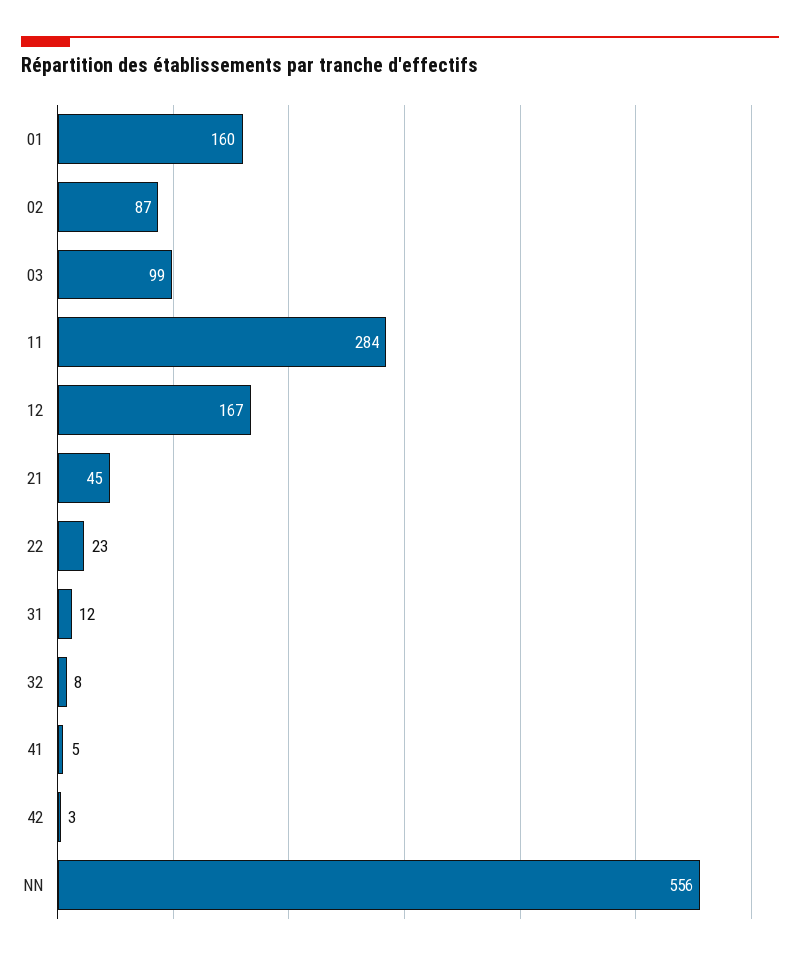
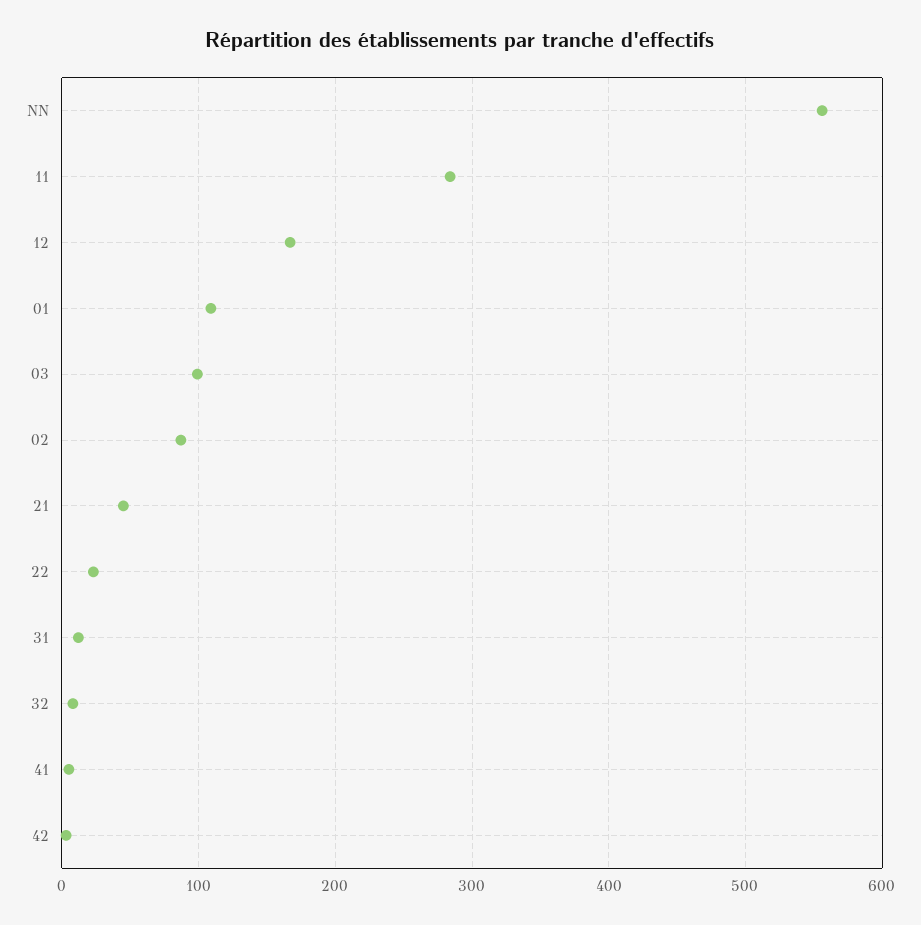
  {
-   "01": 160,
+   "01": 110,
    "02": 87,
    "03": 99,
    "11": 284,
    "12": 167,
    "21": 45,
    "22": 23,
    "31": 12,
    "32": 8,
    "41": 5,
    "42": 3,
    "NN": 556
  }

